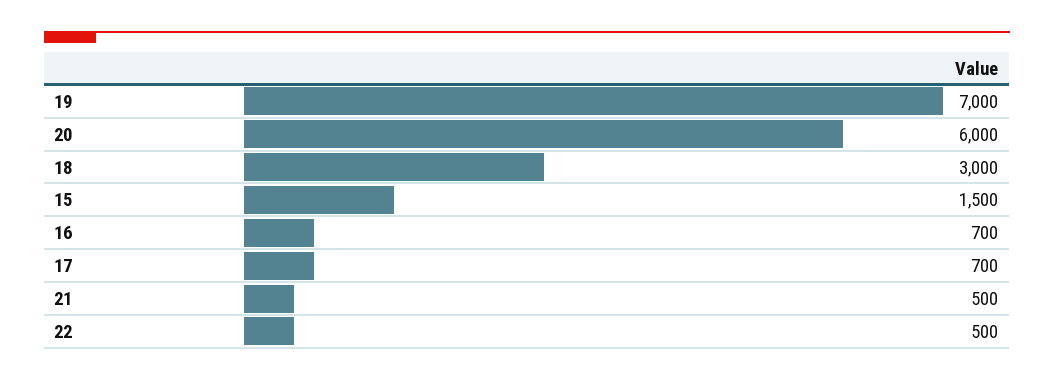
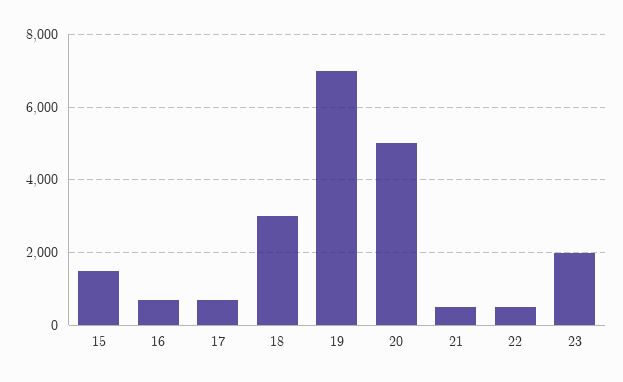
  {
    "19": 7000,
-   "20": 6000,
+   "20": 5000,
    "18": 3000,
    "15": 1500,
    "16": 700,
    "17": 700,
    "21": 500,
-   "22": 500
+   "22": 500,
+   "23": 2000
  }

